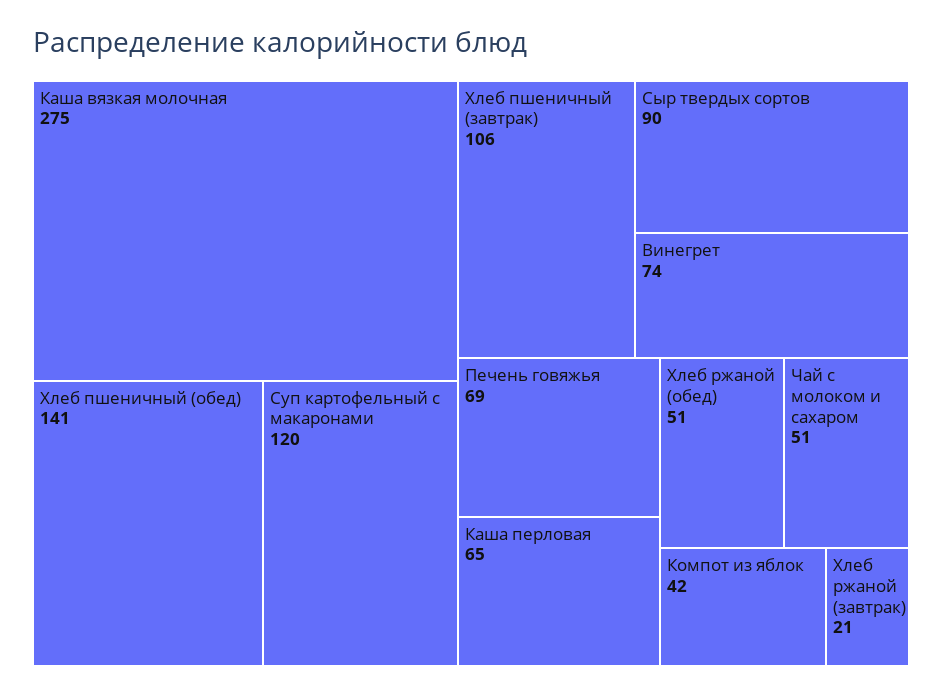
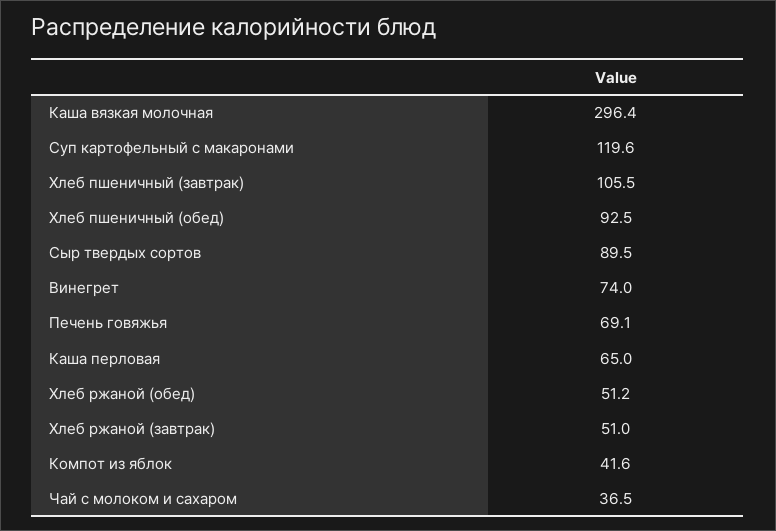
  {
-   "Каша вязкая молочная": 275,
+   "Каша вязкая молочная": 296.4,
-   "Хлеб пшеничный (обед)": 141,
+   "Хлеб пшеничный (обед)": 92.5,
    "Суп картофельный с макаронами": 119.6,
    "Хлеб пшеничный (завтрак)": 105.5,
    "Сыр твердых сортов": 89.5,
    "Винегрет": 74,
    "Печень говяжья": 69.1,
    "Каша перловая": 65,
    "Хлеб ржаной (обед)": 51.2,
-   "Чай с молоком и сахаром": 51,
+   "Чай с молоком и сахаром": 36.5,
    "Компот из яблок": 41.6,
-   "Хлеб ржаной (завтрак)": 21
+   "Хлеб ржаной (завтрак)": 51
  }

